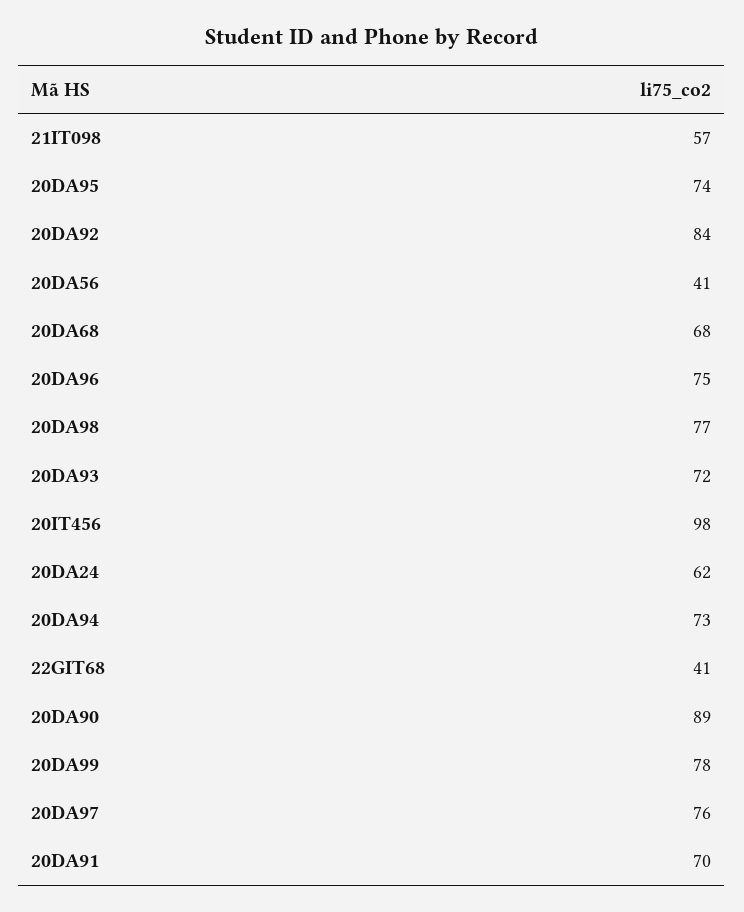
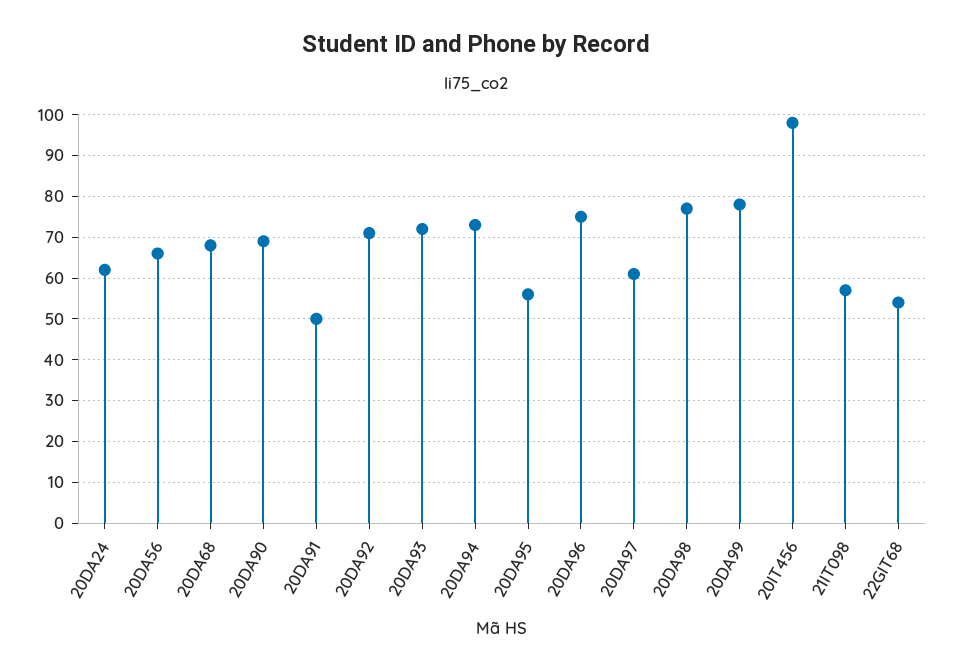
  {
    "21IT098": 57,
-   "20DA95": 74,
+   "20DA95": 55,
-   "20DA92": 84,
+   "20DA92": 70,
-   "20DA56": 41,
+   "20DA56": 65,
    "20DA68": 68,
    "20DA96": 75,
    "20DA98": 77,
    "20DA93": 72,
    "20IT456": 98,
    "20DA24": 62,
    "20DA94": 73,
-   "22GIT68": 41,
+   "22GIT68": 55,
-   "20DA90": 89,
+   "20DA90": 70,
    "20DA99": 78,
-   "20DA97": 76,
+   "20DA97": 60,
-   "20DA91": 70
+   "20DA91": 50
  }

